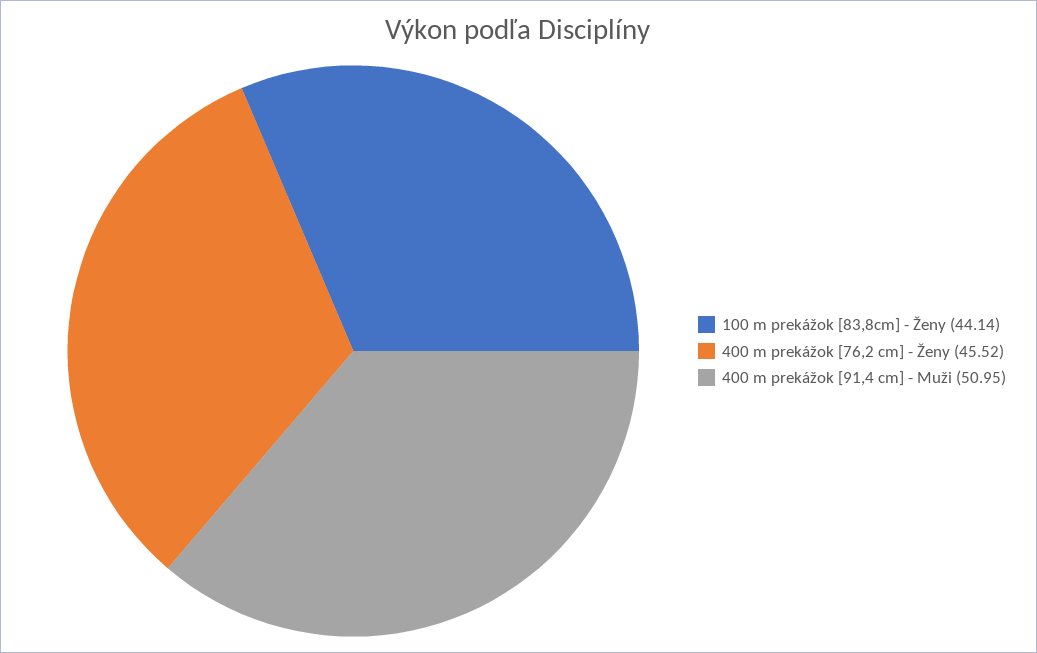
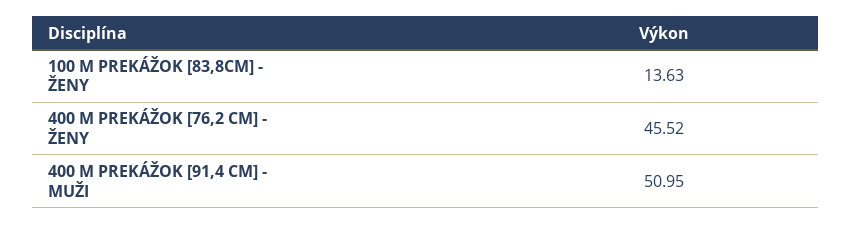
  {
-   "100 m prekážok [83,8cm] - Ženy": 44.14,
+   "100 m prekážok [83,8cm] - Ženy": 13.63,
    "400 m prekážok [76,2 cm] - Ženy": 45.52,
    "400 m prekážok [91,4 cm] - Muži": 50.95
  }

